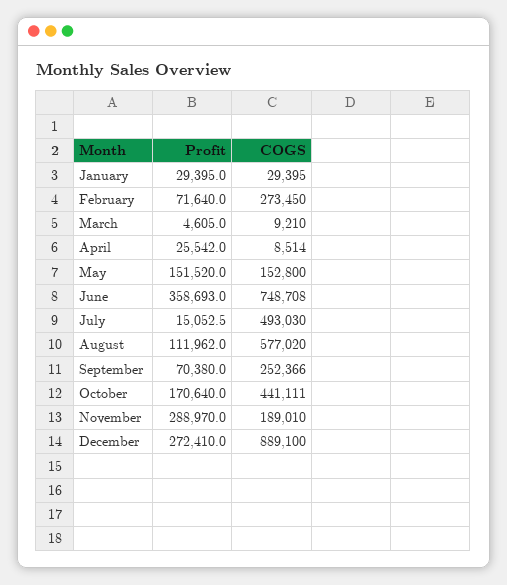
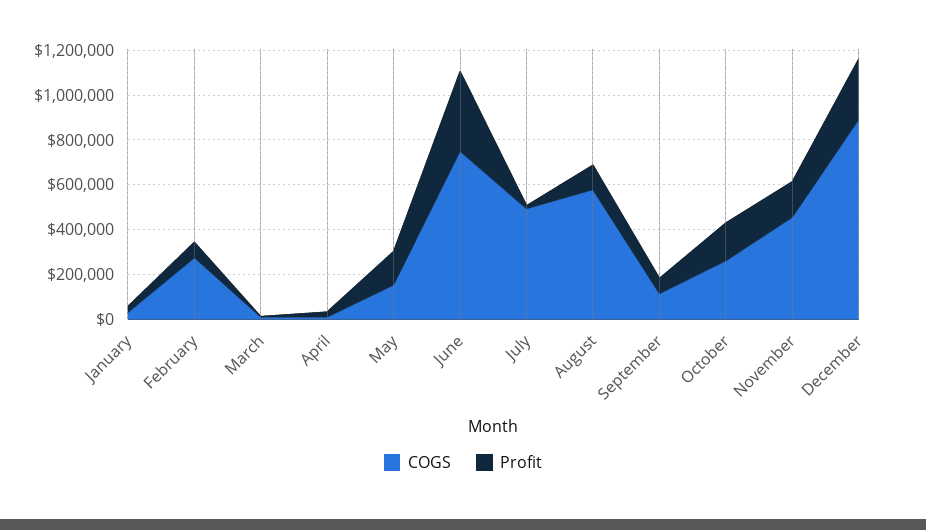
  {
    "Profit": {
      "January": 29395,
      "February": 71640,
      "March": 4605,
      "April": 25542,
      "May": 151520,
      "June": 358693,
      "July": 15052.5,
      "August": 111962,
      "September": 70380,
      "October": 170640,
-     "November": 288970,
+     "November": 150000,
      "December": 272410
    },
    "COGS": {
      "January": 29395,
      "February": 273450,
      "March": 9210,
      "April": 8514,
      "May": 152800,
      "June": 748708,
      "July": 493030,
      "August": 577020,
-     "September": 252366,
+     "September": 100000,
-     "October": 441111,
+     "October": 250000,
-     "November": 189010,
+     "November": 450000,
      "December": 889100
    }
  }

